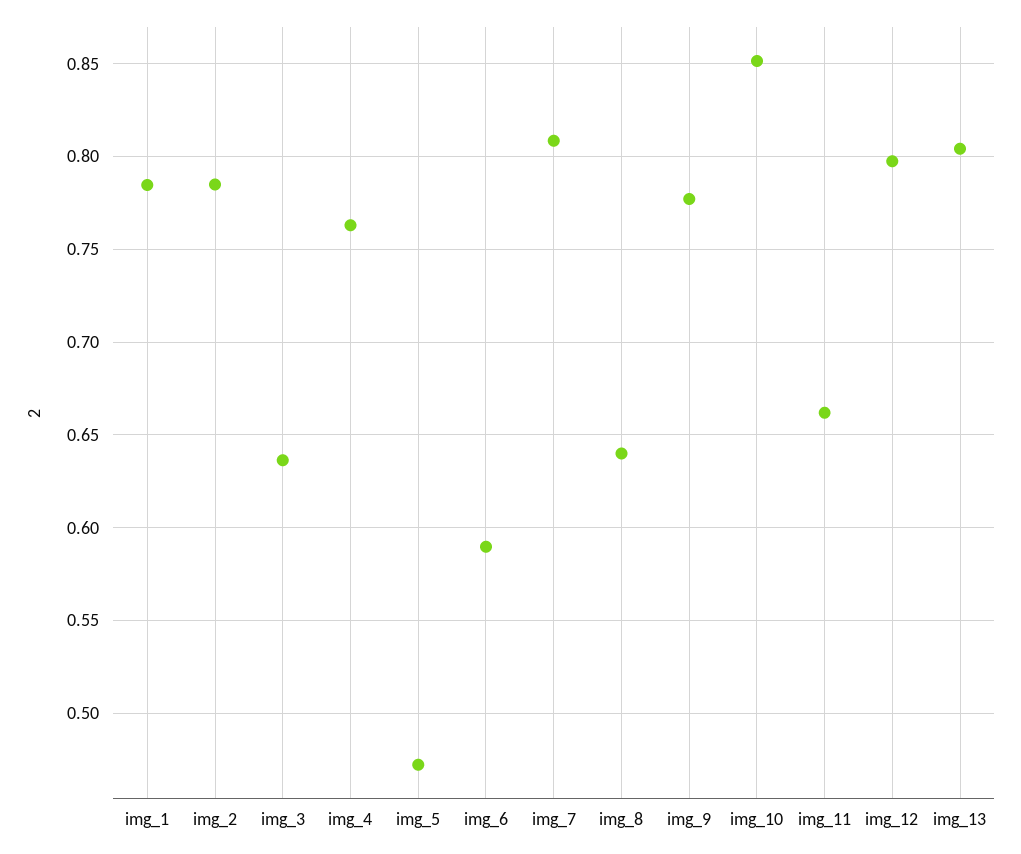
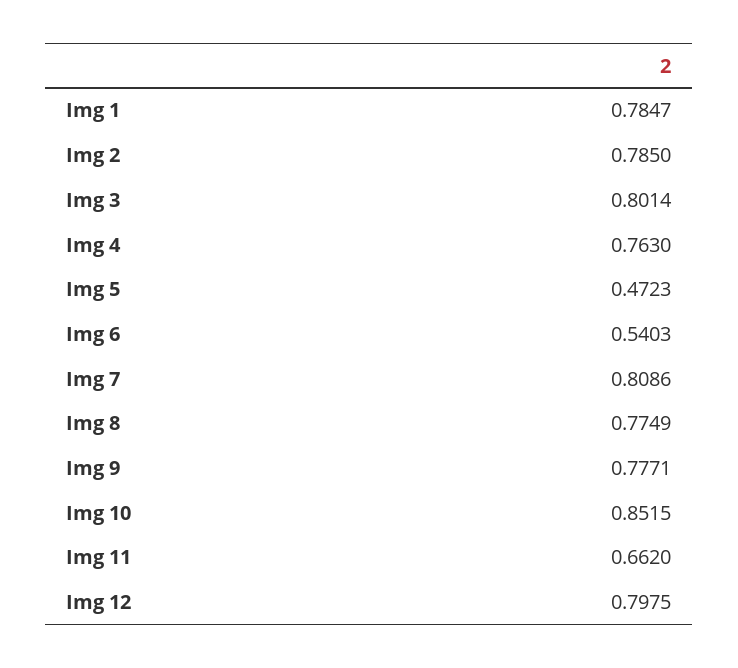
  {
    "img_1": 0.7847,
    "img_2": 0.785,
-   "img_3": 0.635,
+   "img_3": 0.8014,
    "img_4": 0.763,
    "img_5": 0.4723,
-   "img_6": 0.59,
+   "img_6": 0.5403,
    "img_7": 0.8086,
-   "img_8": 0.64,
+   "img_8": 0.7749,
    "img_9": 0.7771,
    "img_10": 0.8515,
    "img_11": 0.662,
-   "img_12": 0.7975,
+   "img_12": 0.7975
-   "img_13": 0.805
  }

